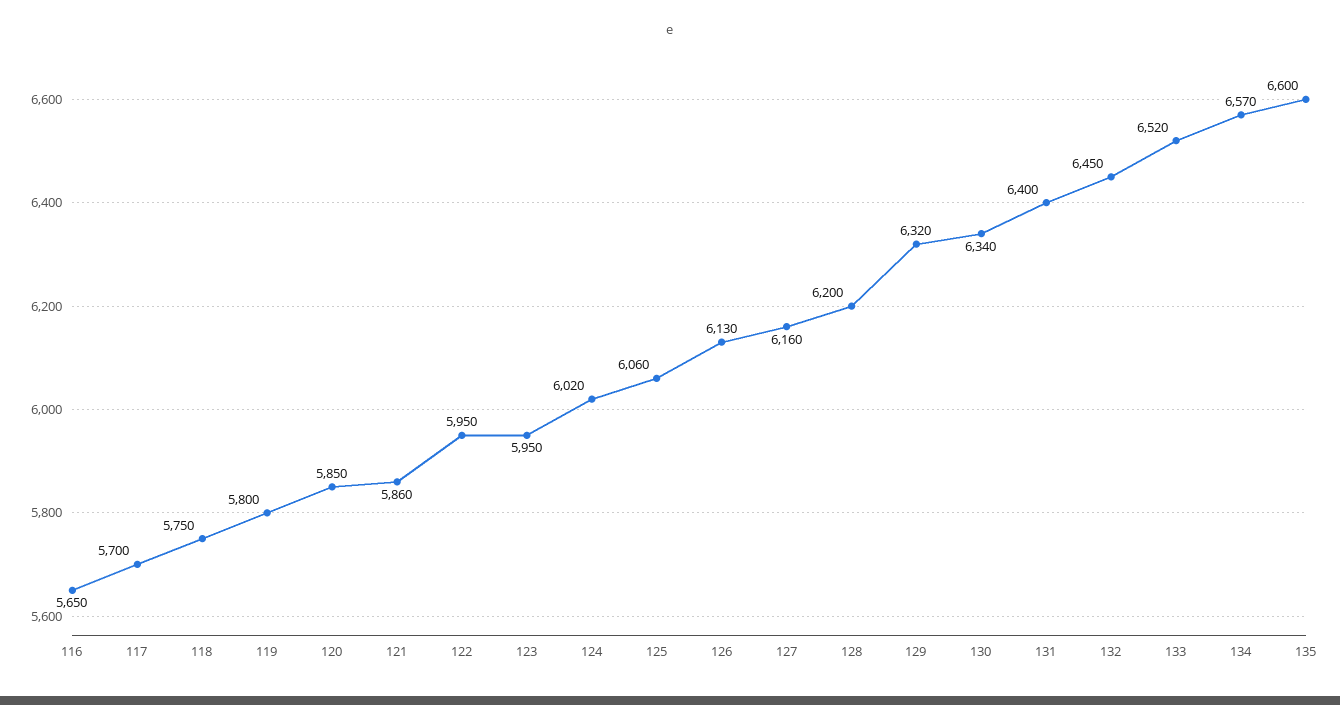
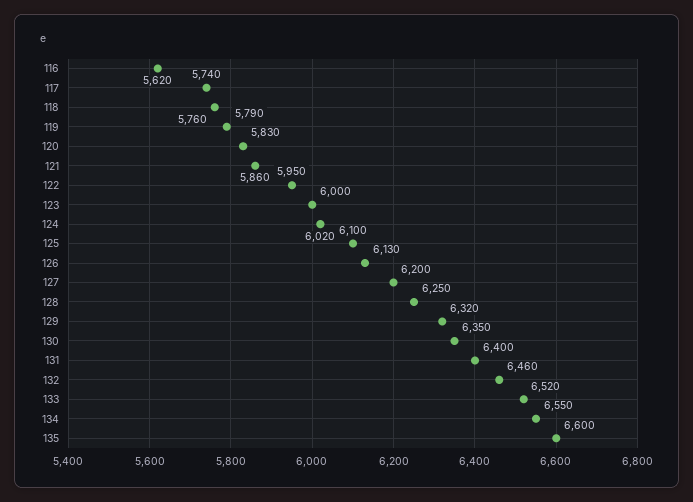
  {
-   "116": 5650,
+   "116": 5620,
-   "117": 5700,
+   "117": 5740,
-   "118": 5750,
+   "118": 5760,
-   "119": 5800,
+   "119": 5790,
-   "120": 5850,
+   "120": 5830,
    "121": 5860,
    "122": 5950,
-   "123": 5950,
+   "123": 6000,
    "124": 6020,
-   "125": 6060,
+   "125": 6100,
    "126": 6130,
-   "127": 6160,
+   "127": 6200,
-   "128": 6200,
+   "128": 6250,
    "129": 6320,
-   "130": 6340,
+   "130": 6350,
    "131": 6400,
-   "132": 6450,
+   "132": 6460,
    "133": 6520,
-   "134": 6570,
+   "134": 6550,
    "135": 6600
  }

